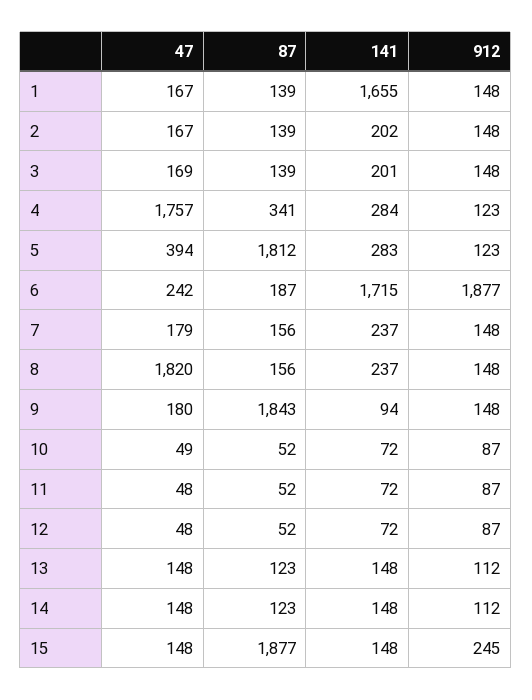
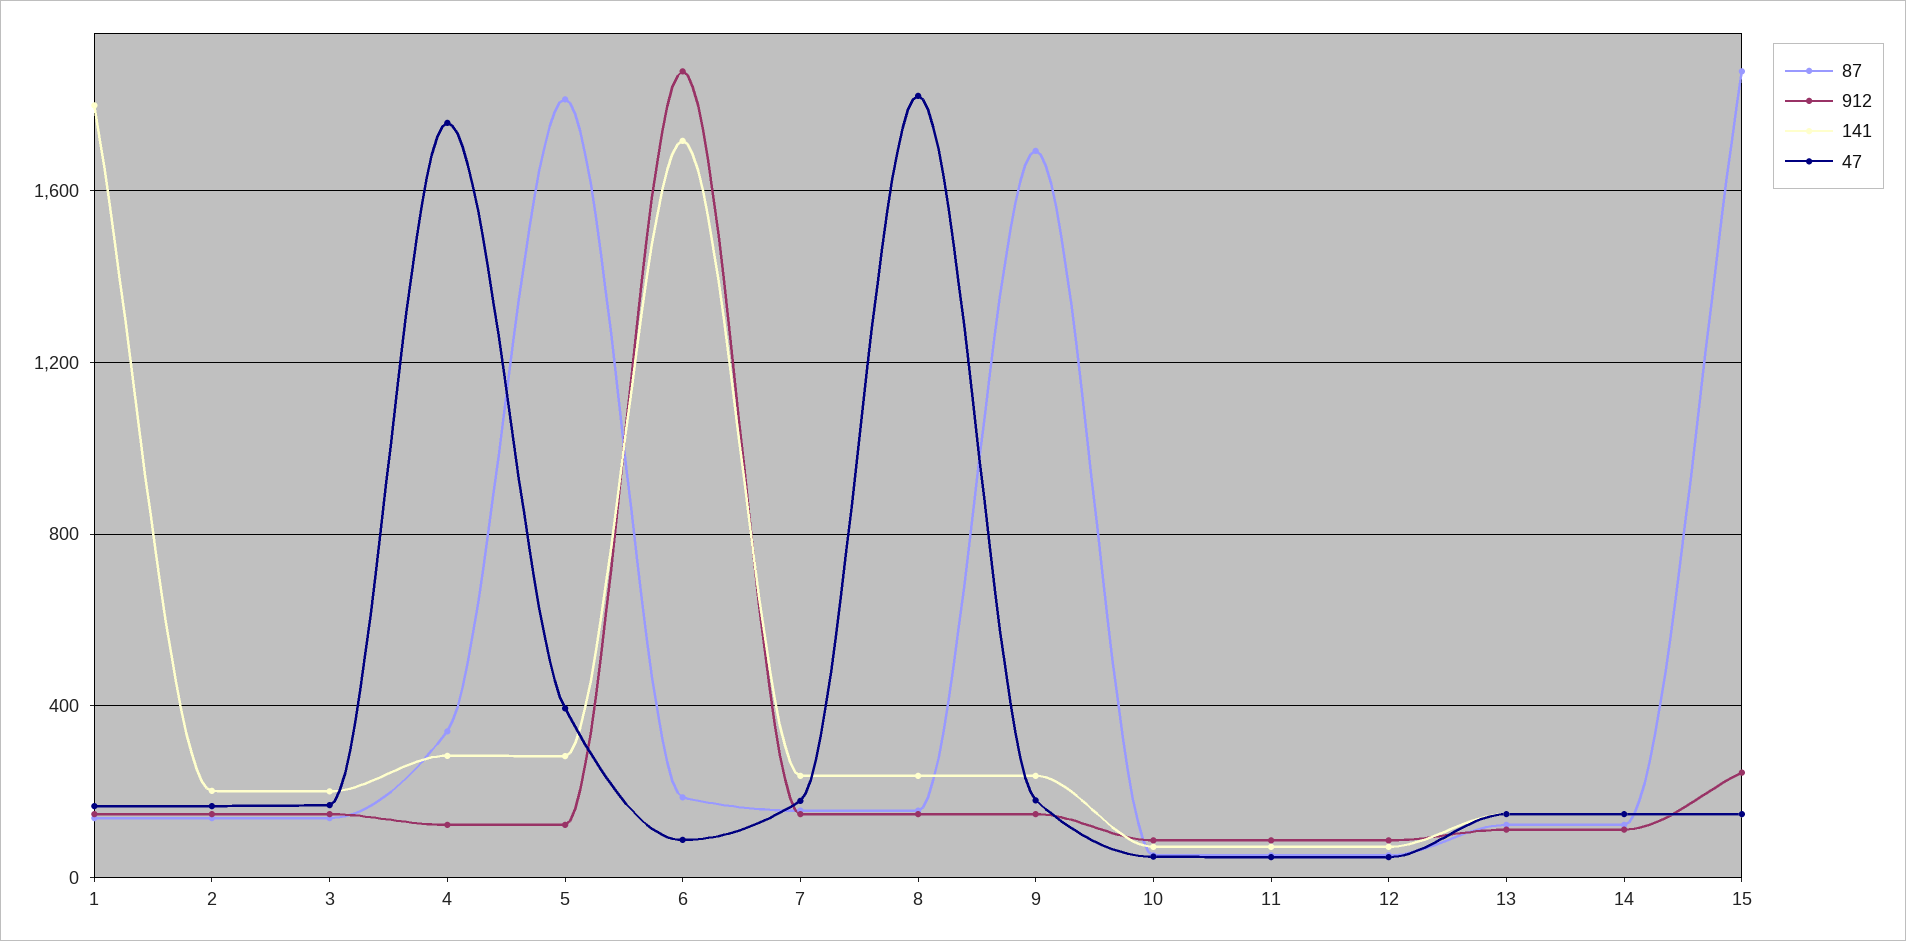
  {
    "47": {
      "1": 167,
      "2": 167,
      "3": 169,
      "4": 1757,
      "5": 394,
-     "6": 242,
+     "6": 100,
      "7": 179,
      "8": 1820,
      "9": 180,
      "10": 49,
      "11": 48,
      "12": 48,
      "13": 148,
      "14": 148,
      "15": 148
    },
    "87": {
      "1": 139,
      "2": 139,
      "3": 139,
      "4": 341,
      "5": 1812,
      "6": 187,
      "7": 156,
      "8": 156,
-     "9": 1843,
+     "9": 1700,
      "10": 52,
      "11": 52,
      "12": 52,
      "13": 123,
      "14": 123,
      "15": 1877
    },
    "141": {
-     "1": 1655,
+     "1": 1800,
      "2": 202,
      "3": 201,
      "4": 284,
      "5": 283,
      "6": 1715,
      "7": 237,
      "8": 237,
-     "9": 94,
+     "9": 250,
      "10": 72,
      "11": 72,
      "12": 72,
      "13": 148,
      "14": 148,
      "15": 148
    },
    "912": {
      "1": 148,
      "2": 148,
      "3": 148,
      "4": 123,
      "5": 123,
      "6": 1877,
      "7": 148,
      "8": 148,
      "9": 148,
      "10": 87,
      "11": 87,
      "12": 87,
      "13": 112,
      "14": 112,
      "15": 245
    }
  }

